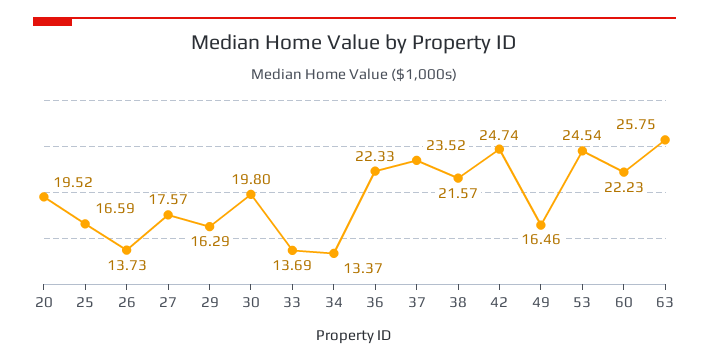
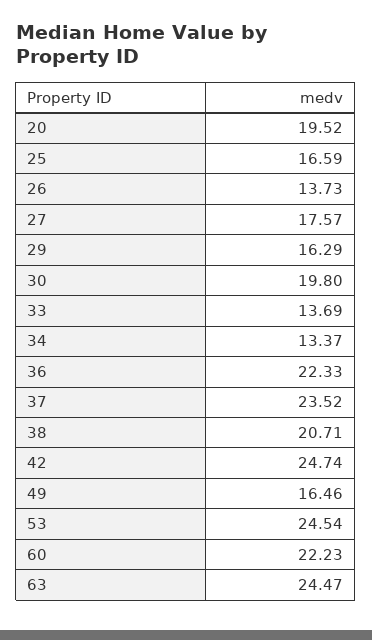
  {
    "20": 19.52,
    "25": 16.59,
    "26": 13.73,
    "27": 17.57,
    "29": 16.29,
    "30": 19.8,
    "33": 13.69,
    "34": 13.37,
    "36": 22.33,
    "37": 23.52,
-   "38": 21.57,
+   "38": 20.71,
    "42": 24.74,
    "49": 16.46,
    "53": 24.54,
    "60": 22.23,
-   "63": 25.75
+   "63": 24.47
  }

